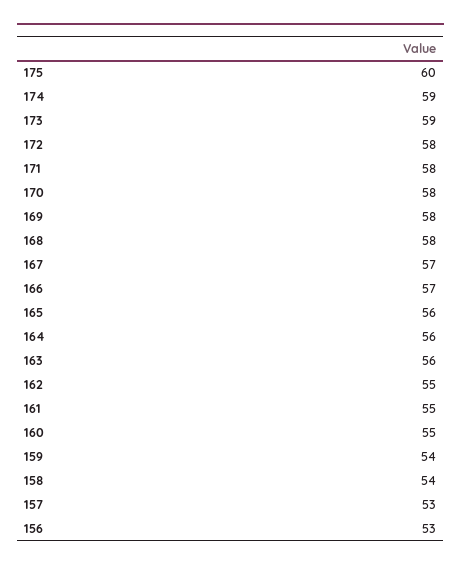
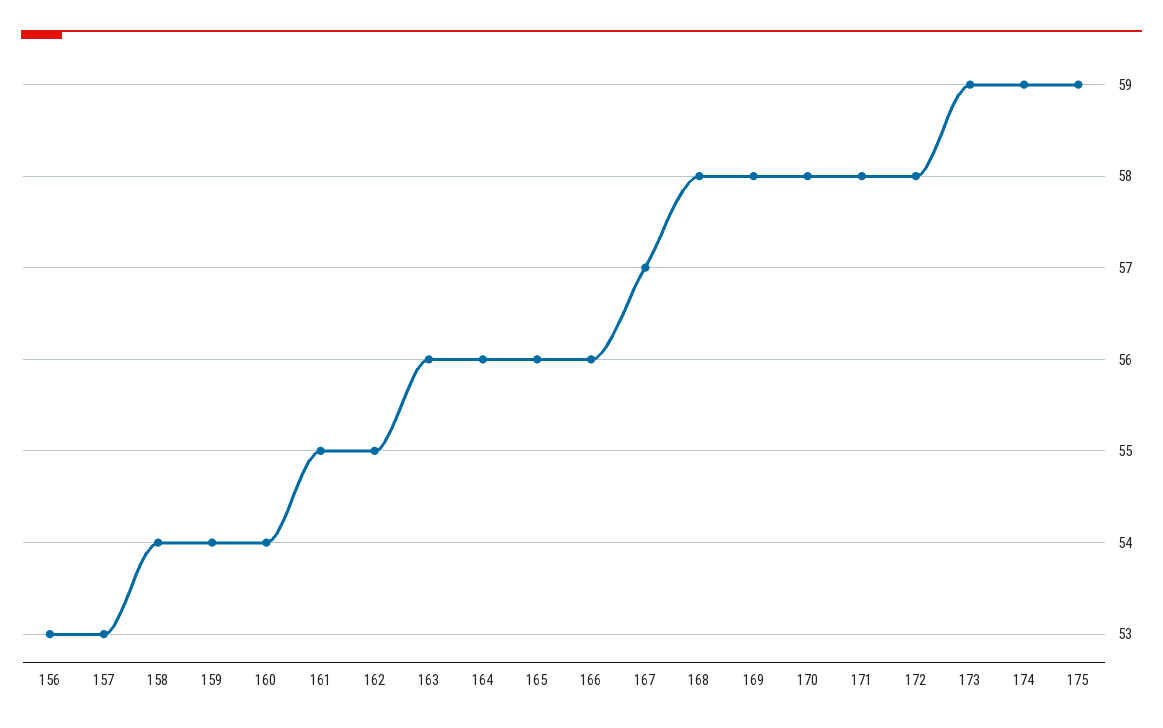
  {
-   "175": 60,
+   "175": 59,
    "174": 59,
    "173": 59,
    "172": 58,
    "171": 58,
    "170": 58,
    "169": 58,
    "168": 58,
    "167": 57,
-   "166": 57,
+   "166": 56,
    "165": 56,
    "164": 56,
    "163": 56,
    "162": 55,
    "161": 55,
-   "160": 55,
+   "160": 54,
    "159": 54,
    "158": 54,
    "157": 53,
    "156": 53
  }

